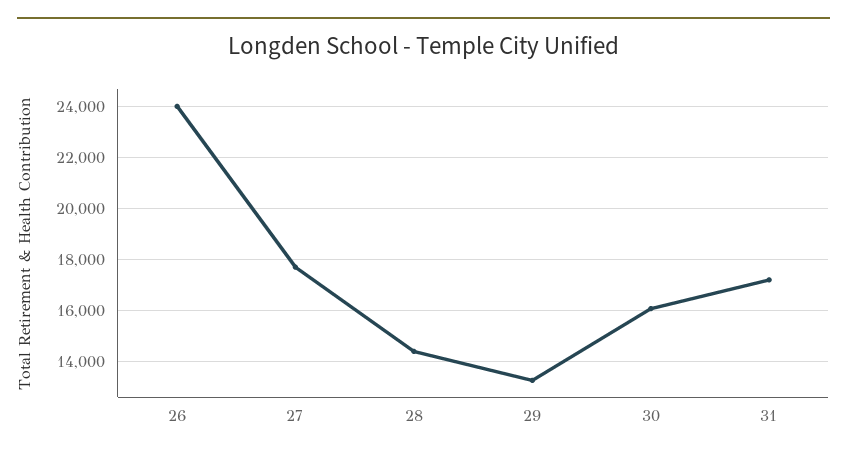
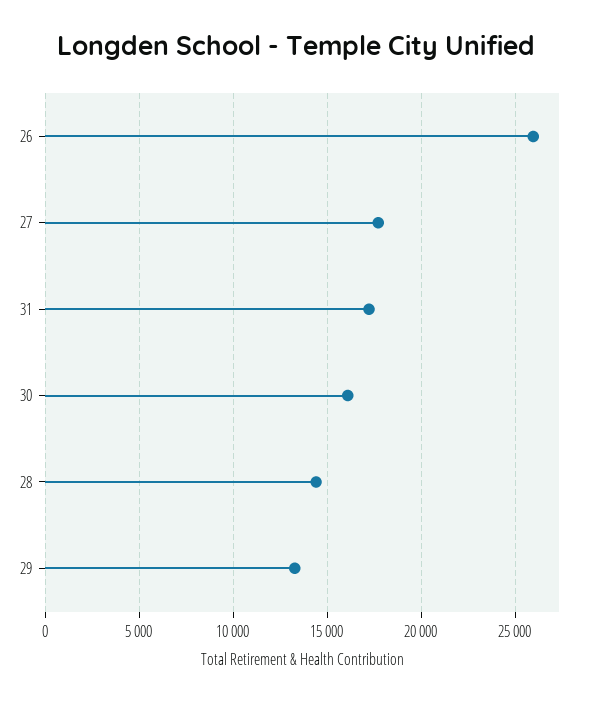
  {
-   "26": 24000,
+   "26": 26000,
    "27": 17750,
    "28": 14500,
    "29": 13250,
    "30": 16000,
    "31": 17250
  }

